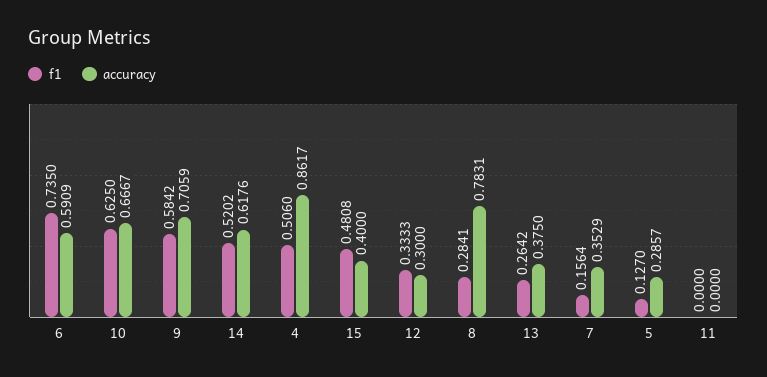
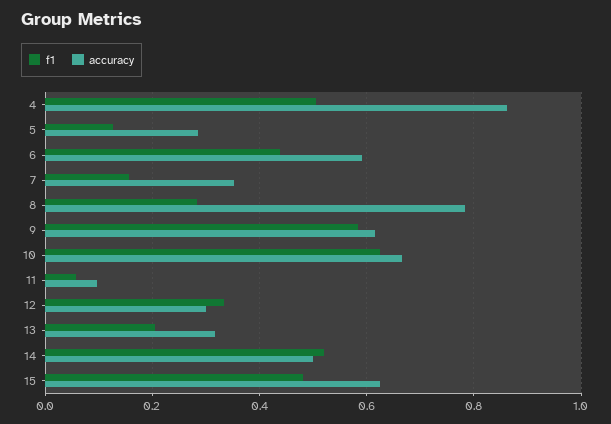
  {
    "f1": {
-     "6": 0.735,
+     "6": 0.44,
      "10": 0.625,
      "9": 0.5842,
      "14": 0.5202,
      "4": 0.506,
      "15": 0.4808,
      "12": 0.3333,
      "8": 0.2841,
-     "13": 0.2642,
+     "13": 0.2,
      "7": 0.1564,
      "5": 0.127,
-     "11": 0
+     "11": 0.06
    },
    "accuracy": {
      "6": 0.5909,
      "10": 0.6667,
-     "9": 0.7059,
+     "9": 0.62,
-     "14": 0.6176,
+     "14": 0.5,
      "4": 0.8617,
-     "15": 0.4,
+     "15": 0.62,
      "12": 0.3,
      "8": 0.7831,
-     "13": 0.375,
+     "13": 0.32,
      "7": 0.3529,
      "5": 0.2857,
-     "11": 0
+     "11": 0.1
    }
  }

